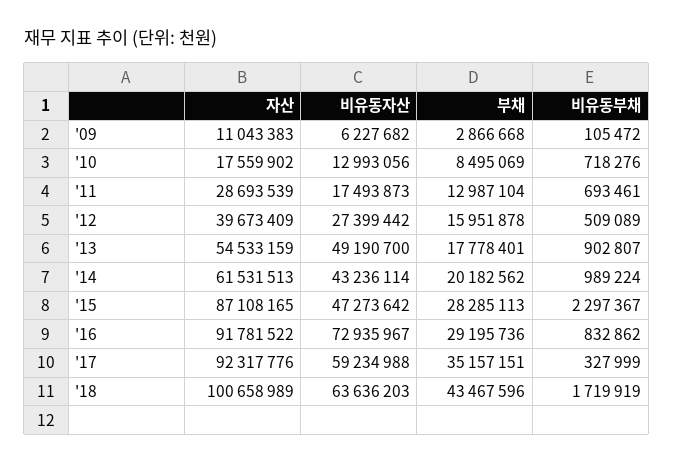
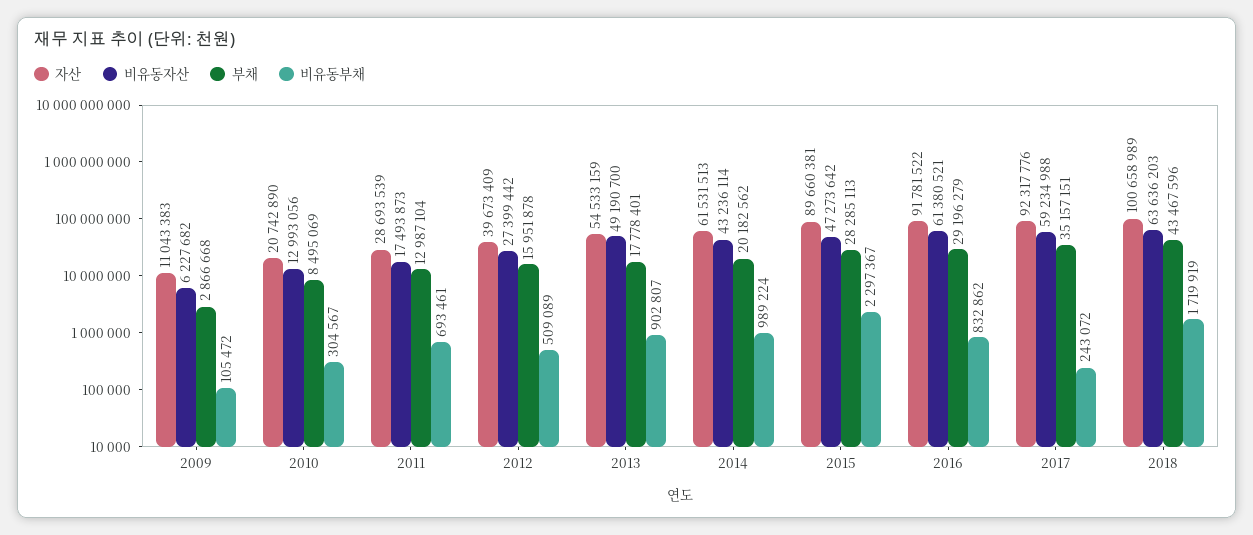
  {
    "자산": {
      "'09": 11043383,
-     "'10": 17559902,
+     "'10": 20742890,
      "'11": 28693539,
      "'12": 39673409,
      "'13": 54533159,
      "'14": 61531513,
-     "'15": 87108165,
+     "'15": 89660381,
      "'16": 91781522,
      "'17": 92317776,
      "'18": 100658989
    },
    "비유동자산": {
      "'09": 6227682,
      "'10": 12993056,
      "'11": 17493873,
      "'12": 27399442,
      "'13": 49190700,
      "'14": 43236114,
      "'15": 47273642,
-     "'16": 72935967,
+     "'16": 61380521,
      "'17": 59234988,
      "'18": 63636203
    },
    "부채": {
      "'09": 2866668,
      "'10": 8495069,
      "'11": 12987104,
      "'12": 15951878,
      "'13": 17778401,
      "'14": 20182562,
      "'15": 28285113,
-     "'16": 29195736,
+     "'16": 29196279,
      "'17": 35157151,
      "'18": 43467596
    },
    "비유동부채": {
      "'09": 105472,
-     "'10": 718276,
+     "'10": 304567,
      "'11": 693461,
      "'12": 509089,
      "'13": 902807,
      "'14": 989224,
      "'15": 2297367,
      "'16": 832862,
-     "'17": 327999,
+     "'17": 243072,
      "'18": 1719919
    }
  }

